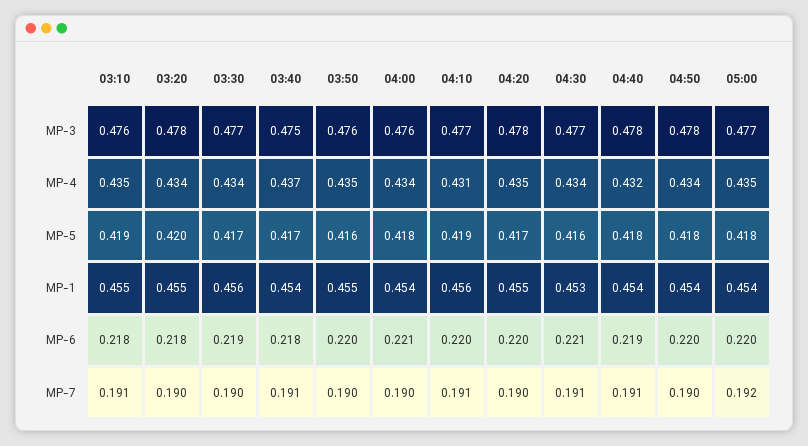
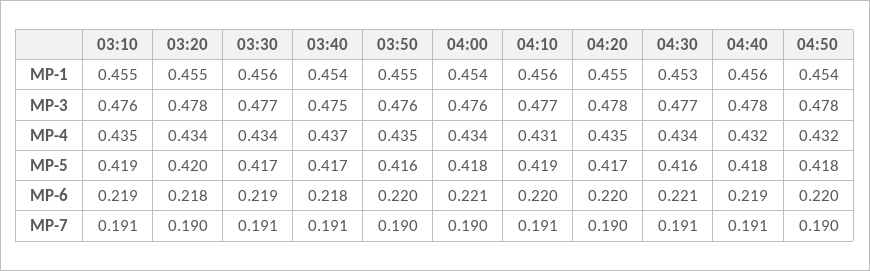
  {
    "03:10": {
      "MP-3": 0.476,
      "MP-4": 0.435,
      "MP-5": 0.419,
      "MP-1": 0.455,
-     "MP-6": 0.218,
+     "MP-6": 0.219,
      "MP-7": 0.191
    },
    "03:20": {
      "MP-3": 0.478,
      "MP-4": 0.434,
      "MP-5": 0.42,
      "MP-1": 0.455,
      "MP-6": 0.218,
      "MP-7": 0.19
    },
    "03:30": {
      "MP-3": 0.477,
      "MP-4": 0.434,
      "MP-5": 0.417,
      "MP-1": 0.456,
      "MP-6": 0.219,
-     "MP-7": 0.19
+     "MP-7": 0.191
    },
    "03:40": {
      "MP-3": 0.475,
      "MP-4": 0.437,
      "MP-5": 0.417,
      "MP-1": 0.454,
      "MP-6": 0.218,
      "MP-7": 0.191
    },
    "03:50": {
      "MP-3": 0.476,
      "MP-4": 0.435,
      "MP-5": 0.416,
      "MP-1": 0.455,
      "MP-6": 0.22,
      "MP-7": 0.19
    },
    "04:00": {
      "MP-3": 0.476,
      "MP-4": 0.434,
      "MP-5": 0.418,
      "MP-1": 0.454,
      "MP-6": 0.221,
      "MP-7": 0.19
    },
    "04:10": {
      "MP-3": 0.477,
      "MP-4": 0.431,
      "MP-5": 0.419,
      "MP-1": 0.456,
      "MP-6": 0.22,
      "MP-7": 0.191
    },
    "04:20": {
      "MP-3": 0.478,
      "MP-4": 0.435,
      "MP-5": 0.417,
      "MP-1": 0.455,
      "MP-6": 0.22,
      "MP-7": 0.19
    },
    "04:30": {
      "MP-3": 0.477,
      "MP-4": 0.434,
      "MP-5": 0.416,
      "MP-1": 0.453,
      "MP-6": 0.221,
      "MP-7": 0.191
    },
    "04:40": {
      "MP-3": 0.478,
      "MP-4": 0.432,
      "MP-5": 0.418,
-     "MP-1": 0.454,
+     "MP-1": 0.456,
      "MP-6": 0.219,
      "MP-7": 0.191
    },
    "04:50": {
      "MP-3": 0.478,
-     "MP-4": 0.434,
+     "MP-4": 0.432,
      "MP-5": 0.418,
      "MP-1": 0.454,
      "MP-6": 0.22,
      "MP-7": 0.19
-   },
+   }
-   "05:00": {
-     "MP-3": 0.477,
-     "MP-4": 0.435,
-     "MP-5": 0.418,
-     "MP-1": 0.454,
-     "MP-6": 0.22,
-     "MP-7": 0.192
-   }
  }

